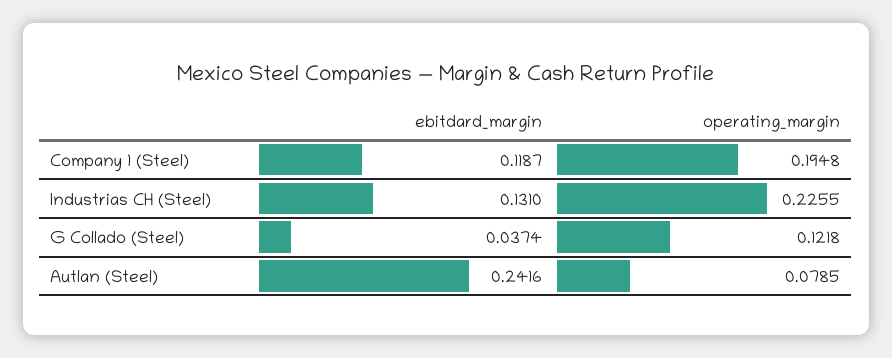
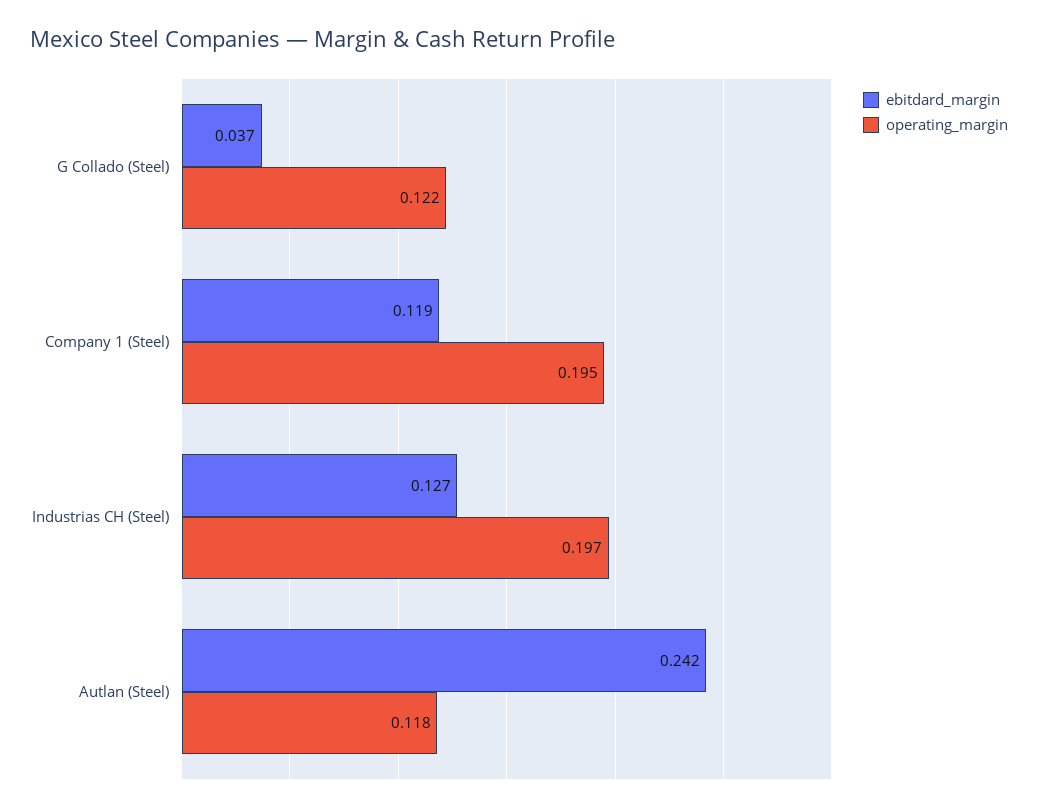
  {
    "ebitdard_margin": {
      "Company 1 (Steel)": 0.1187,
-     "Industrias CH (Steel)": 0.131,
+     "Industrias CH (Steel)": 0.127,
      "G Collado (Steel)": 0.0374,
      "Autlan (Steel)": 0.2416
    },
    "operating_margin": {
      "Company 1 (Steel)": 0.1948,
-     "Industrias CH (Steel)": 0.2255,
+     "Industrias CH (Steel)": 0.197,
      "G Collado (Steel)": 0.1218,
-     "Autlan (Steel)": 0.0785
+     "Autlan (Steel)": 0.118
    }
  }

